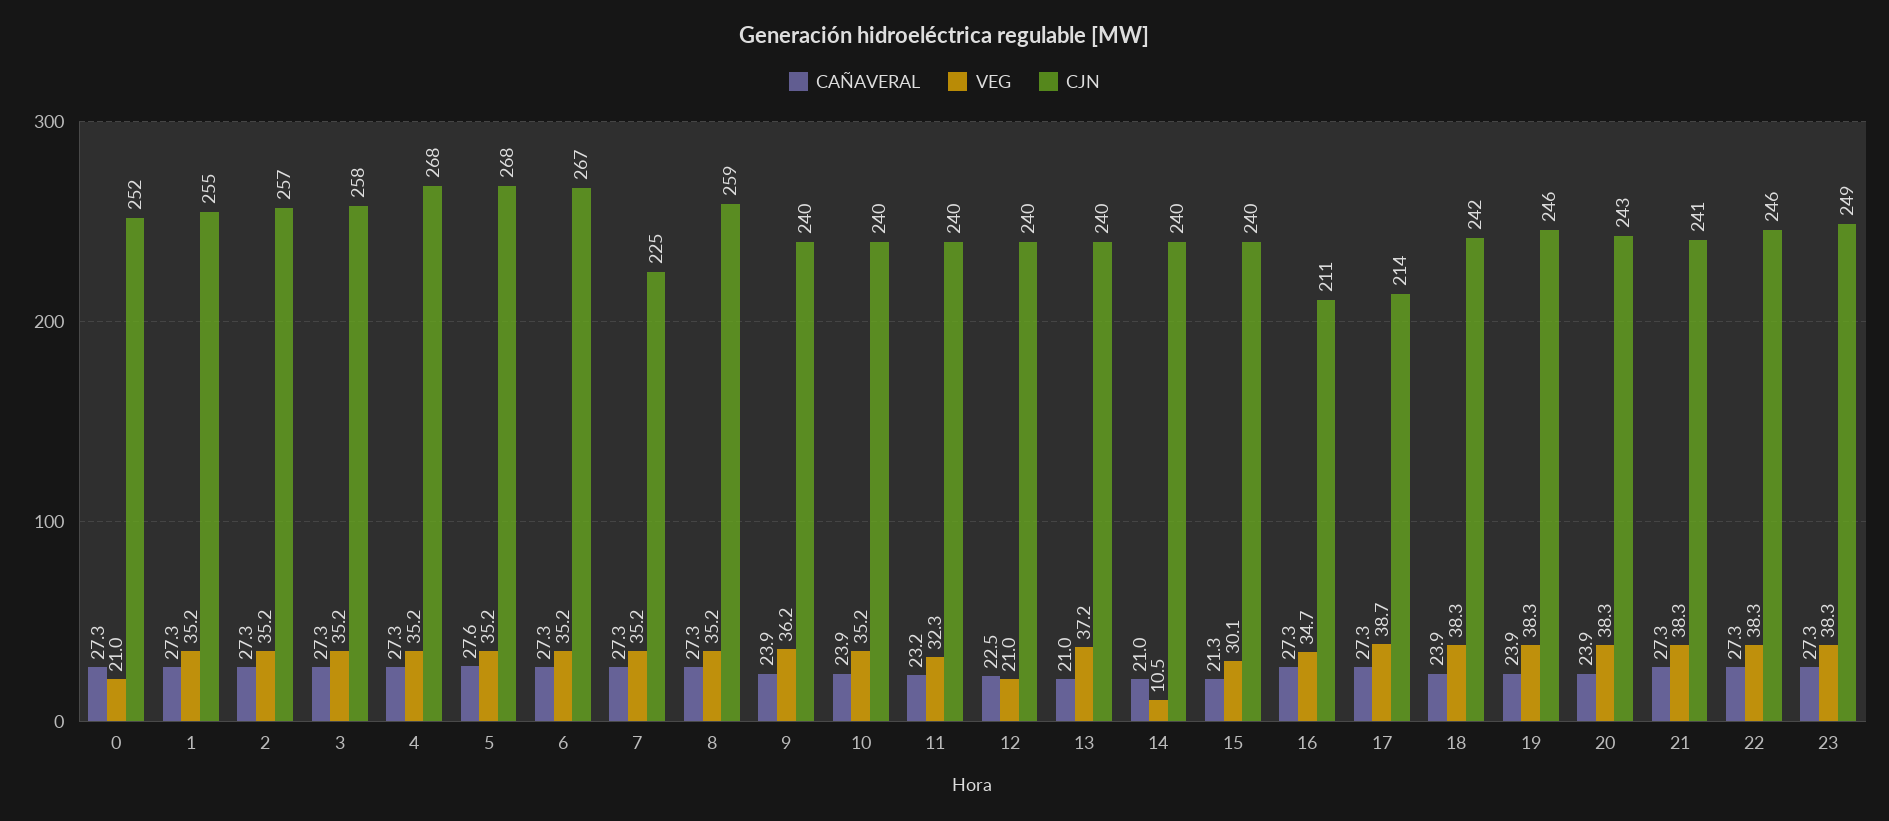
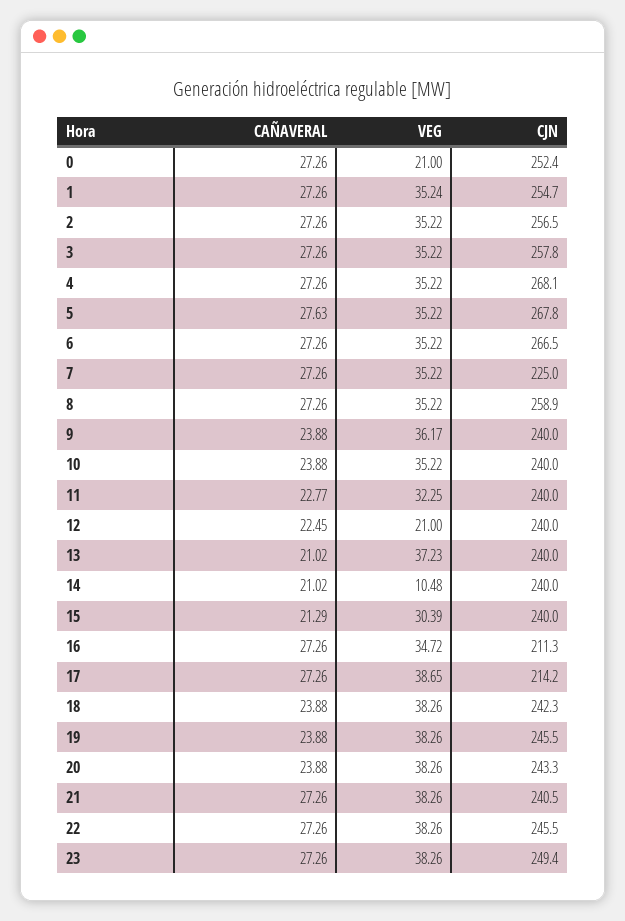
  {
    "CAÑAVERAL": {
      "0": 27.26,
      "1": 27.26,
      "2": 27.26,
      "3": 27.26,
      "4": 27.26,
      "5": 27.63,
      "6": 27.26,
      "7": 27.26,
      "8": 27.26,
      "9": 23.88,
      "10": 23.88,
-     "11": 23.2,
+     "11": 22.77,
      "12": 22.45,
      "13": 21.02,
      "14": 21.02,
      "15": 21.29,
      "16": 27.26,
      "17": 27.26,
      "18": 23.88,
      "19": 23.88,
      "20": 23.88,
      "21": 27.26,
      "22": 27.26,
      "23": 27.26
    },
    "VEG": {
      "0": 21,
      "1": 35.24,
      "2": 35.22,
      "3": 35.22,
      "4": 35.22,
      "5": 35.22,
      "6": 35.22,
      "7": 35.22,
      "8": 35.22,
      "9": 36.17,
      "10": 35.22,
      "11": 32.25,
      "12": 21,
      "13": 37.23,
      "14": 10.48,
-     "15": 30.1,
+     "15": 30.39,
      "16": 34.72,
      "17": 38.65,
      "18": 38.26,
      "19": 38.26,
      "20": 38.26,
      "21": 38.26,
      "22": 38.26,
      "23": 38.26
    },
    "CJN": {
      "0": 252.4,
      "1": 254.7,
      "2": 256.5,
      "3": 257.8,
      "4": 268.1,
      "5": 267.8,
      "6": 266.5,
      "7": 225,
      "8": 258.9,
      "9": 240,
      "10": 240,
      "11": 240,
      "12": 240,
      "13": 240,
      "14": 240,
      "15": 240,
      "16": 211.3,
      "17": 214.2,
      "18": 242.3,
      "19": 245.5,
      "20": 243.3,
      "21": 240.5,
      "22": 245.5,
      "23": 249.4
    }
  }

